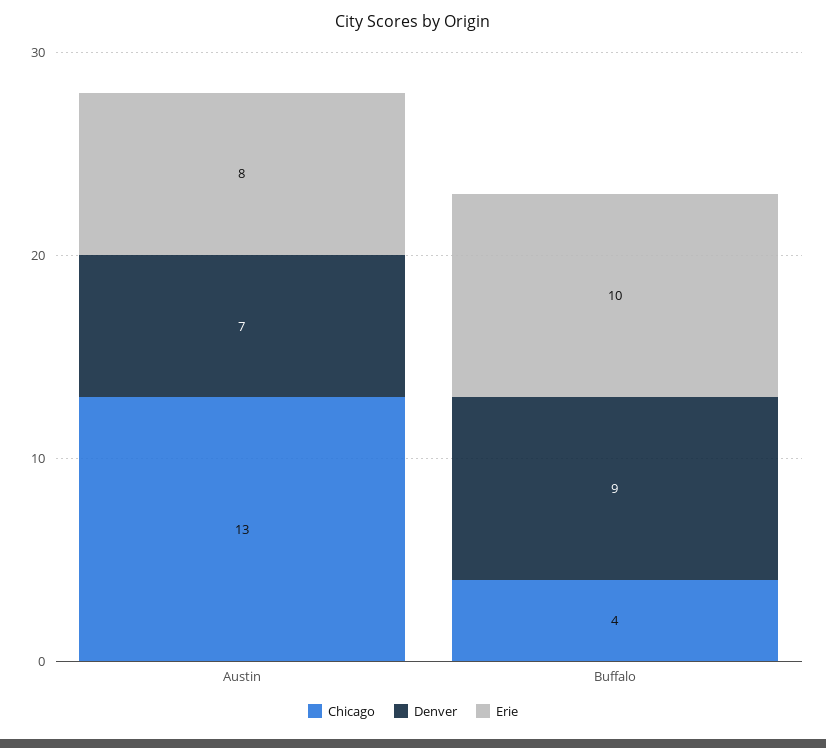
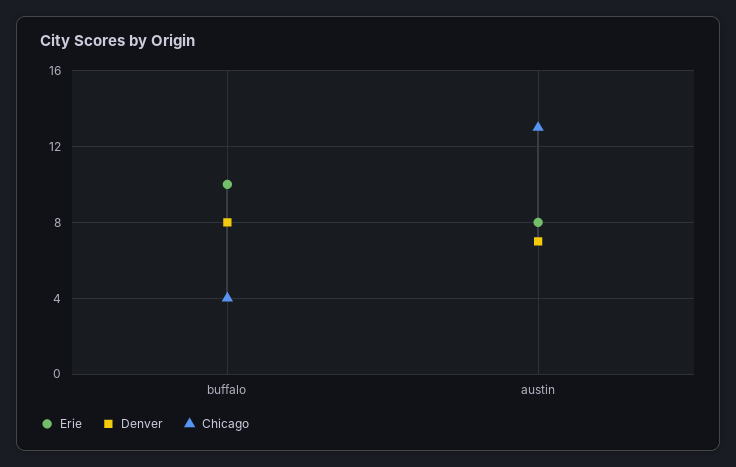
  {
    "Chicago": {
      "Austin": 13,
      "Buffalo": 4
    },
    "Denver": {
      "Austin": 7,
-     "Buffalo": 9
+     "Buffalo": 8
    },
    "Erie": {
      "Austin": 8,
      "Buffalo": 10
    }
  }

